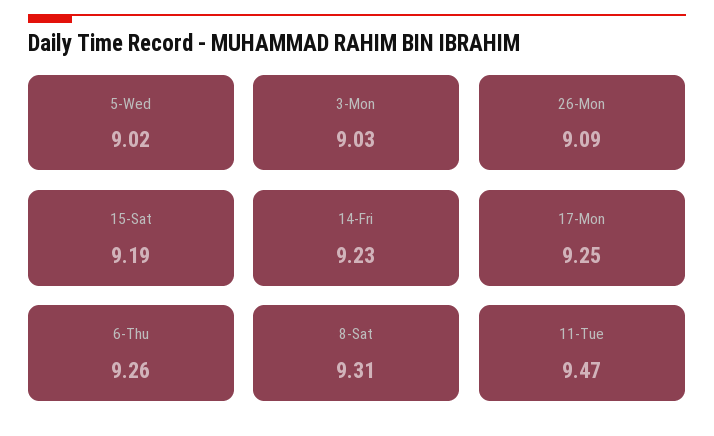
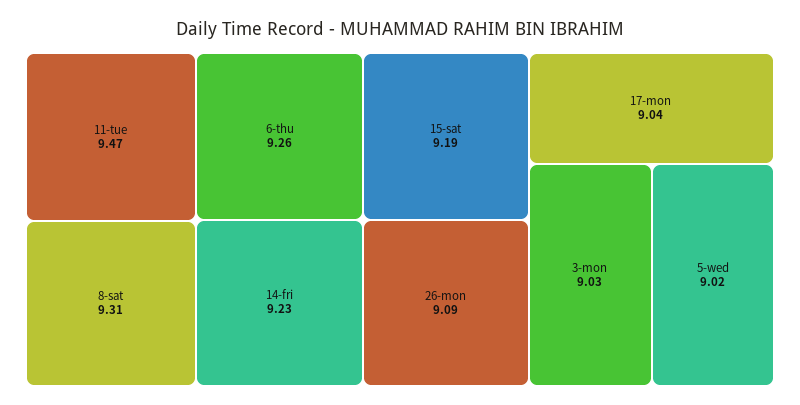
  {
    "5-Wed": 9.02,
    "3-Mon": 9.03,
    "26-Mon": 9.09,
    "15-Sat": 9.19,
    "14-Fri": 9.23,
-   "17-Mon": 9.25,
+   "17-Mon": 9.04,
    "6-Thu": 9.26,
    "8-Sat": 9.31,
    "11-Tue": 9.47
  }

